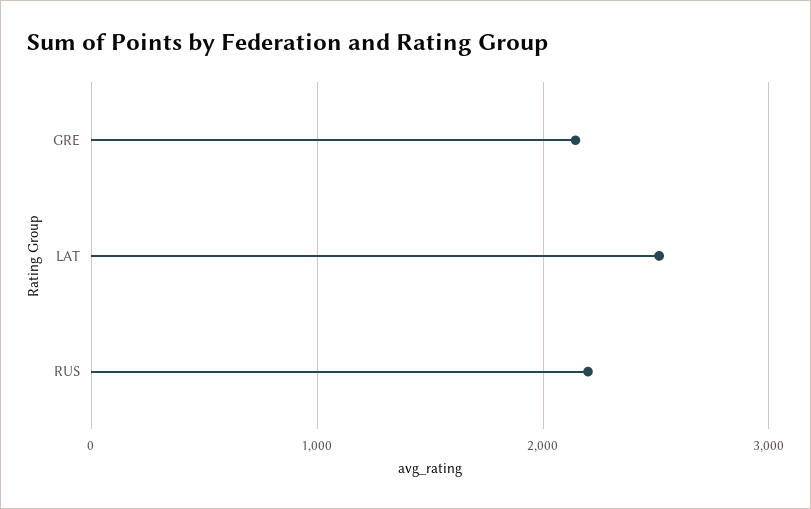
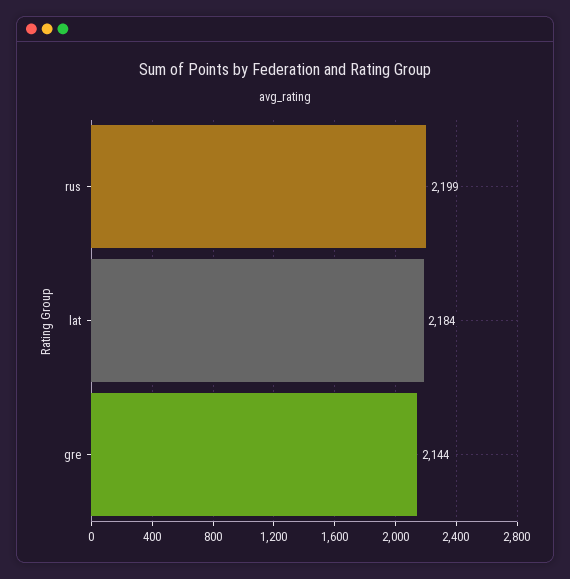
  {
    "GRE": 2144,
-   "LAT": 2500,
+   "LAT": 2184,
    "RUS": 2199
  }

